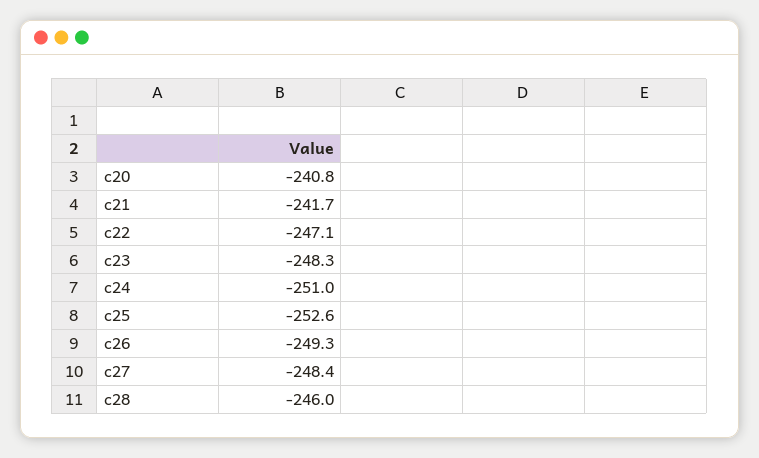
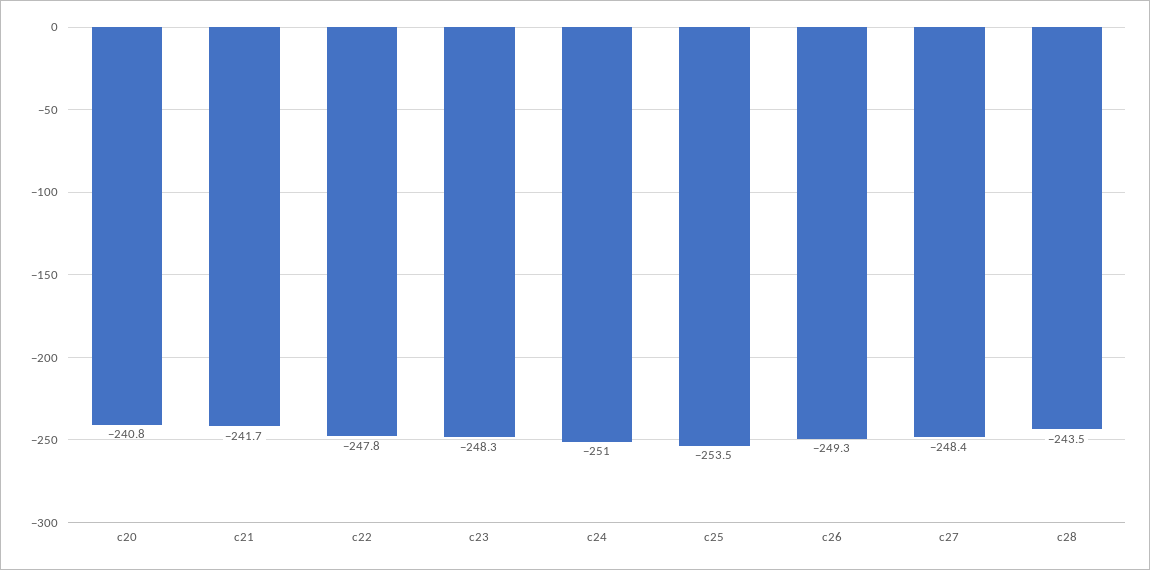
  {
    "c20": -240.8,
    "c21": -241.7,
-   "c22": -247.1,
+   "c22": -247.8,
    "c23": -248.3,
    "c24": -251,
-   "c25": -252.6,
+   "c25": -253.5,
    "c26": -249.3,
    "c27": -248.4,
-   "c28": -246
+   "c28": -243.5
  }

